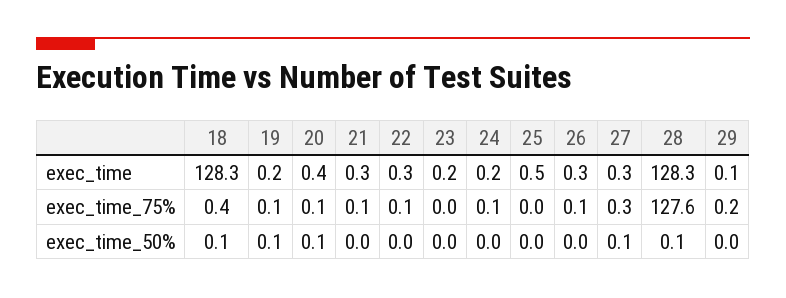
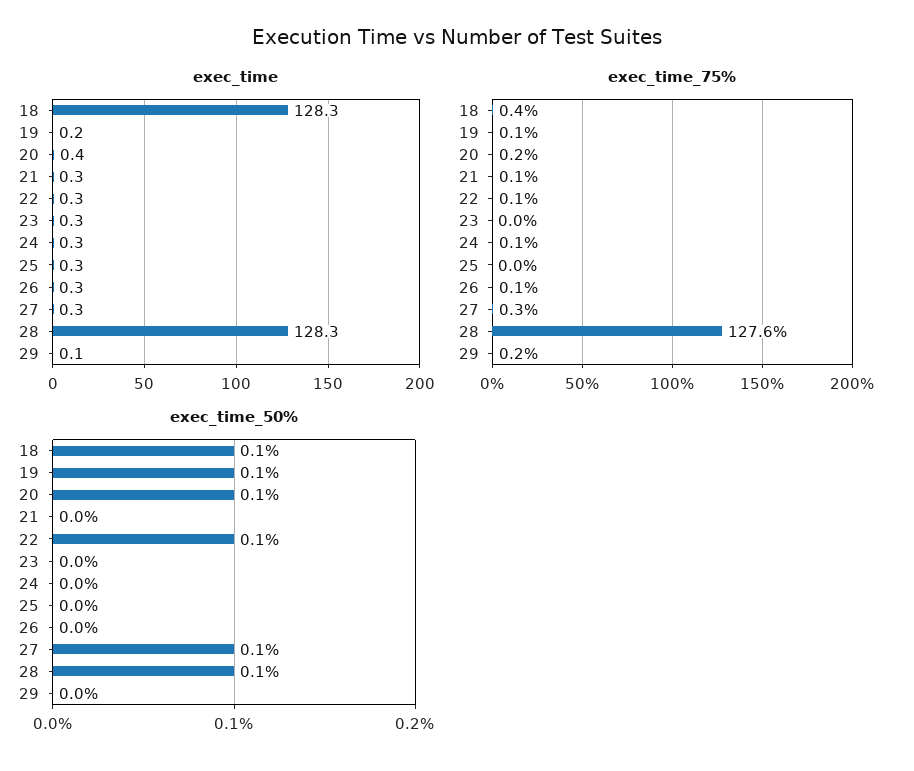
  {
    "exec_time": {
      "18": 128.3,
      "19": 0.2,
      "20": 0.4,
      "21": 0.3,
      "22": 0.3,
-     "23": 0.2,
+     "23": 0.3,
-     "24": 0.2,
+     "24": 0.3,
-     "25": 0.5,
+     "25": 0.3,
      "26": 0.3,
      "27": 0.3,
      "28": 128.3,
      "29": 0.1
    },
    "exec_time_75%": {
      "18": 0.4,
      "19": 0.1,
-     "20": 0.1,
+     "20": 0.2,
      "21": 0.1,
      "22": 0.1,
      "23": 0,
      "24": 0.1,
      "25": 0,
      "26": 0.1,
      "27": 0.3,
      "28": 127.6,
      "29": 0.2
    },
    "exec_time_50%": {
      "18": 0.1,
      "19": 0.1,
      "20": 0.1,
      "21": 0,
-     "22": 0,
+     "22": 0.1,
      "23": 0,
      "24": 0,
      "25": 0,
      "26": 0,
      "27": 0.1,
      "28": 0.1,
      "29": 0
    }
  }

